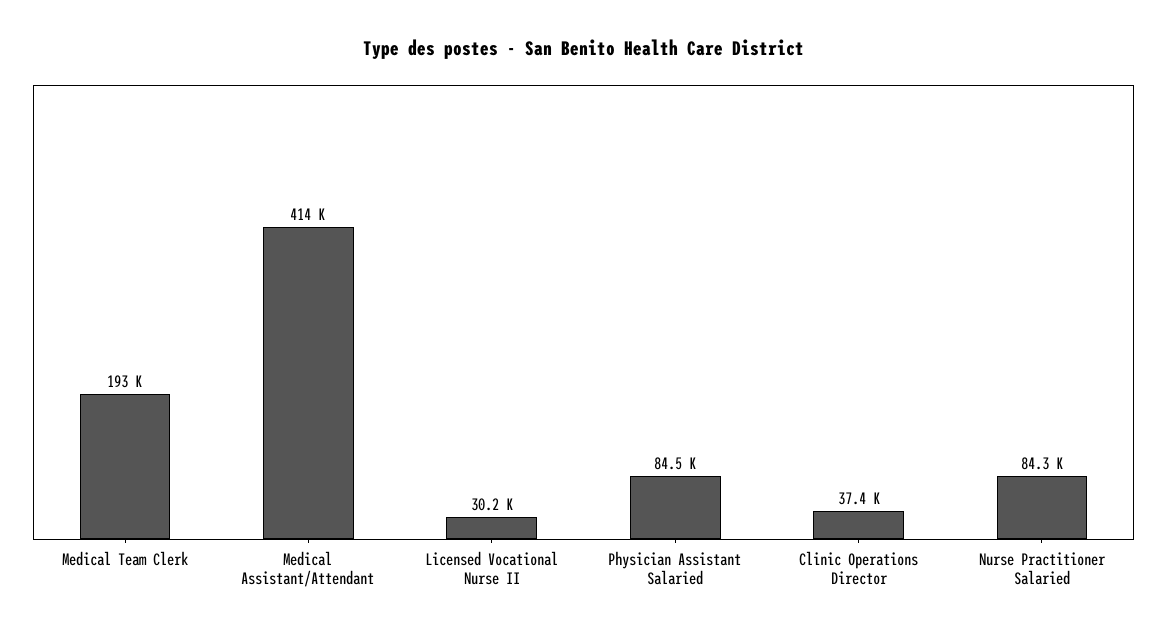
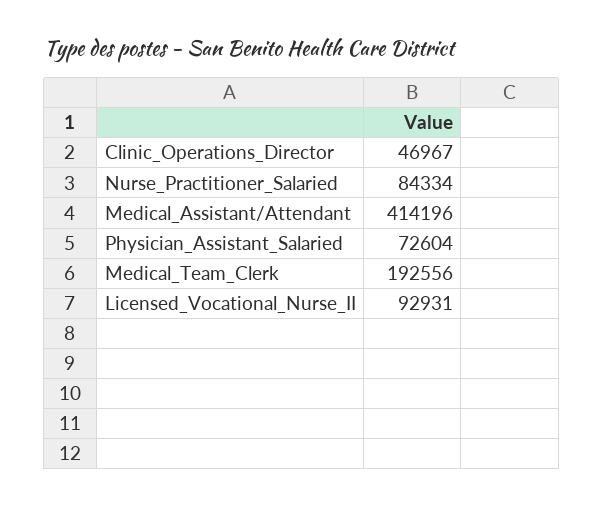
  {
    "Medical Team Clerk": 192556,
    "Medical Assistant/Attendant": 414196,
-   "Licensed Vocational Nurse II": 30200,
+   "Licensed Vocational Nurse II": 92931,
-   "Physician Assistant Salaried": 84500,
+   "Physician Assistant Salaried": 72604,
-   "Clinic Operations Director": 37400,
+   "Clinic Operations Director": 46967,
    "Nurse Practitioner Salaried": 84334
  }

